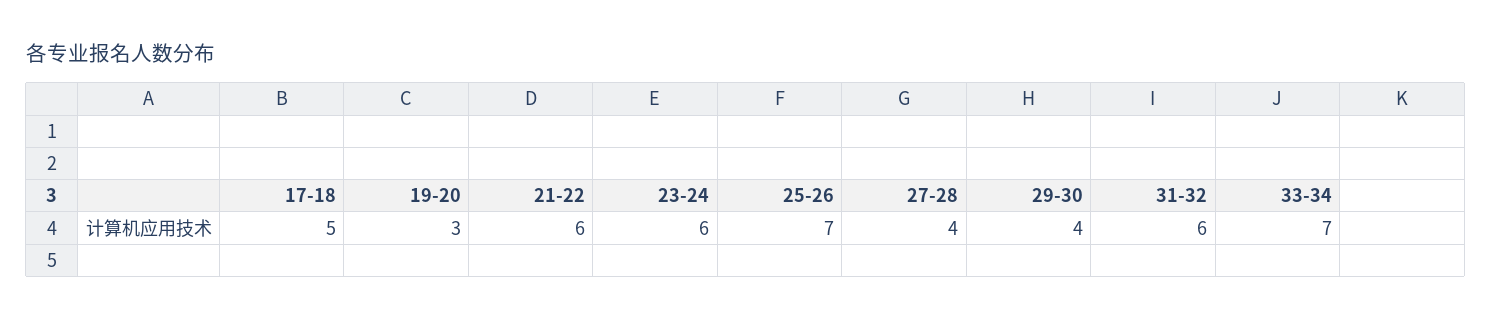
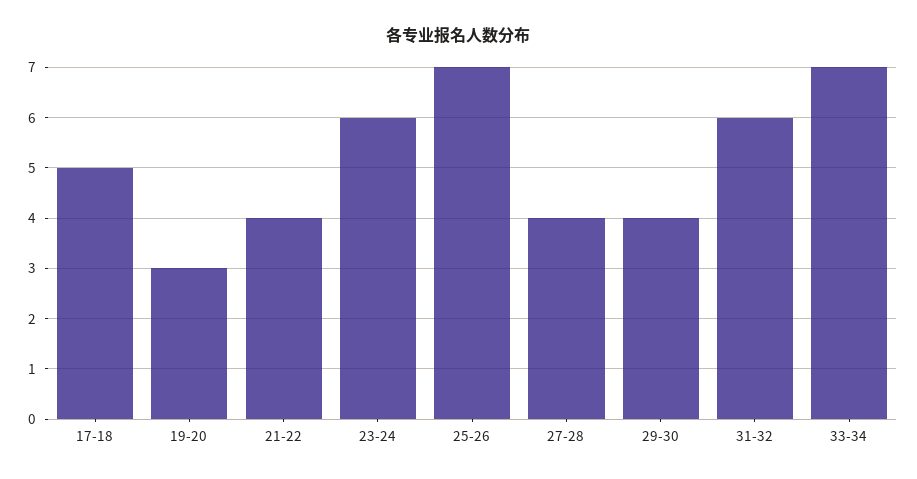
  {
    "17-18": 5,
    "19-20": 3,
-   "21-22": 6,
+   "21-22": 4,
    "23-24": 6,
    "25-26": 7,
    "27-28": 4,
    "29-30": 4,
    "31-32": 6,
    "33-34": 7
  }

